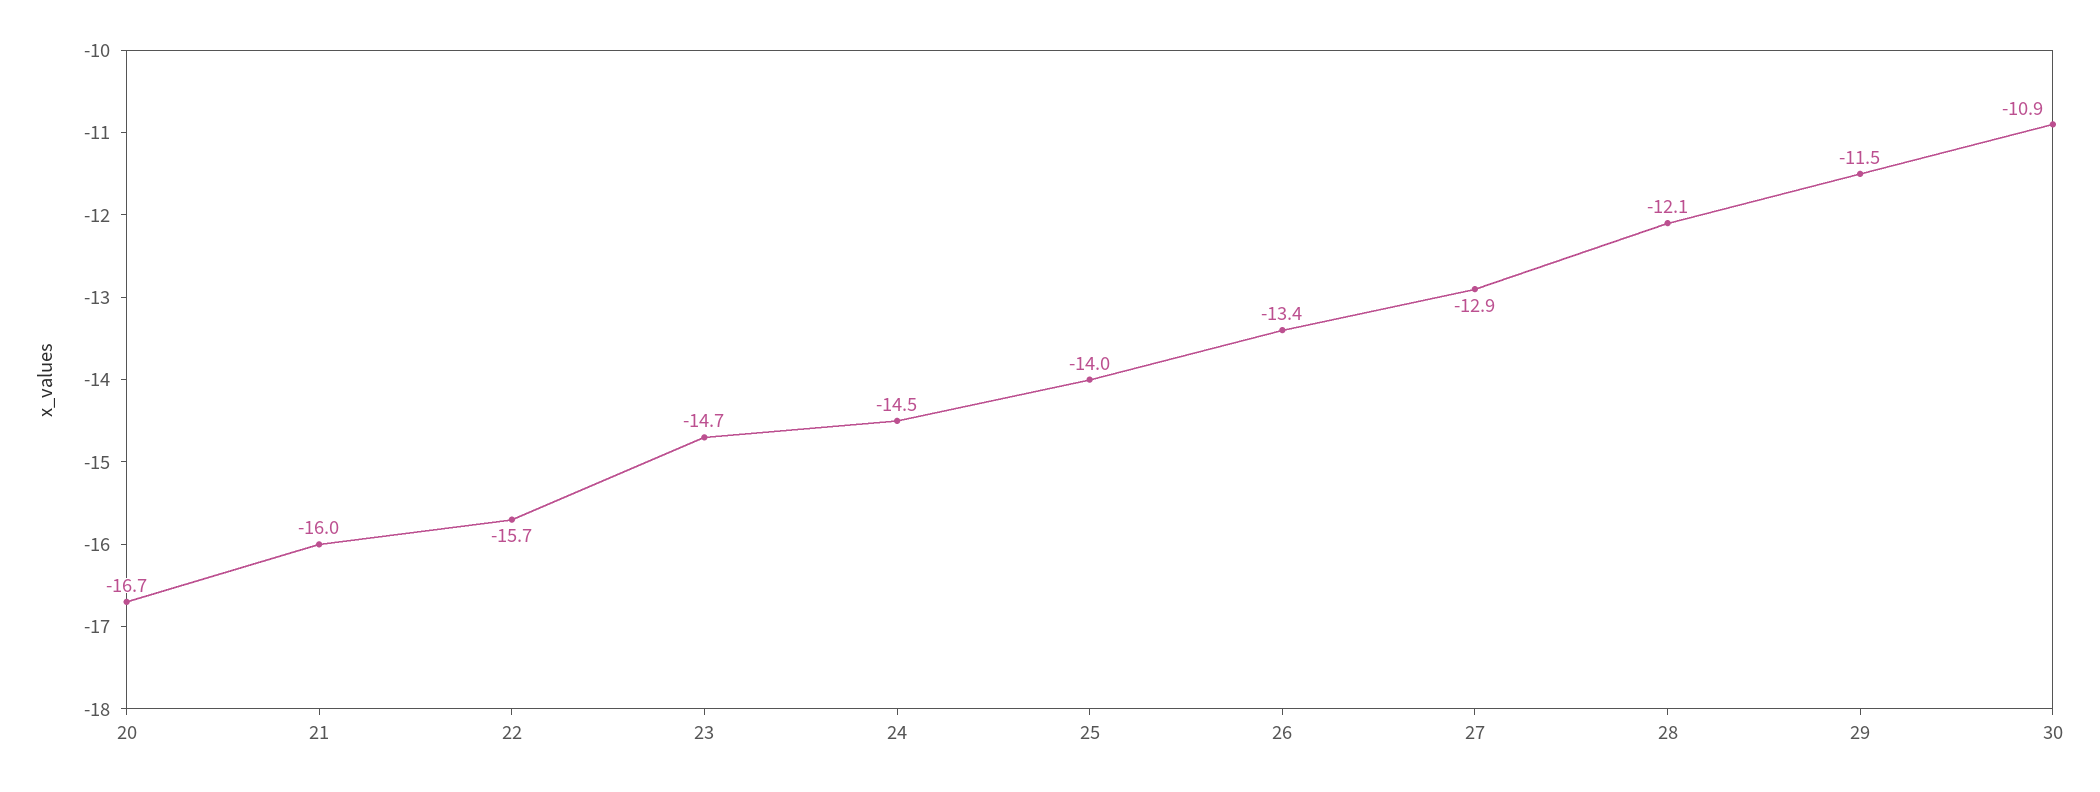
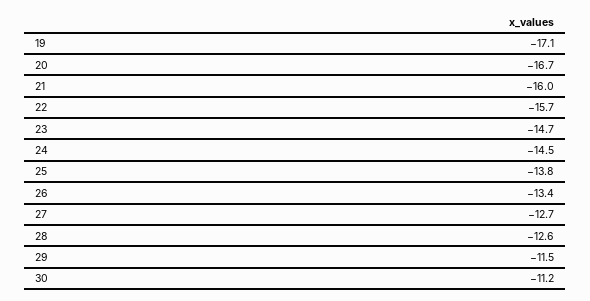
  {
    "20": -16.7,
    "21": -16,
    "22": -15.7,
    "23": -14.7,
    "24": -14.5,
-   "25": -14,
+   "25": -13.8,
    "26": -13.4,
-   "27": -12.9,
+   "27": -12.7,
-   "28": -12.1,
+   "28": -12.6,
    "29": -11.5,
-   "30": -10.9
+   "30": -11.2,
+   "19": -17.1
  }

